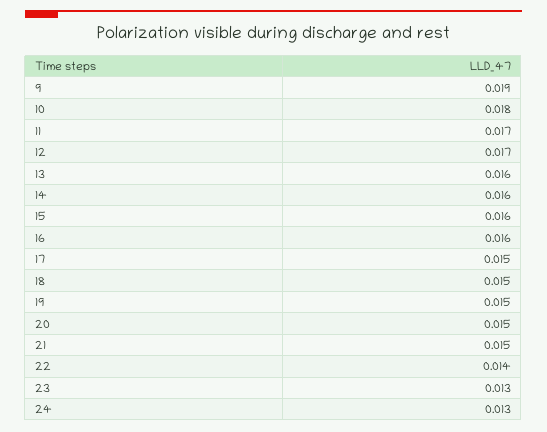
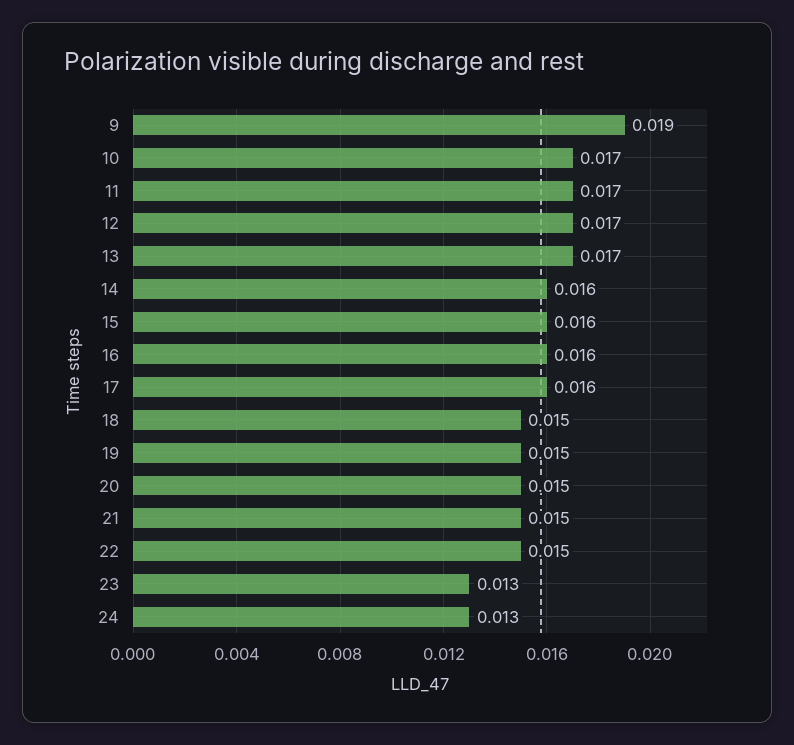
  {
    "9": 0.019,
-   "10": 0.018,
+   "10": 0.017,
    "11": 0.017,
    "12": 0.017,
-   "13": 0.016,
+   "13": 0.017,
    "14": 0.016,
    "15": 0.016,
    "16": 0.016,
-   "17": 0.015,
+   "17": 0.016,
    "18": 0.015,
    "19": 0.015,
    "20": 0.015,
    "21": 0.015,
-   "22": 0.014,
+   "22": 0.015,
    "23": 0.013,
    "24": 0.013
  }

